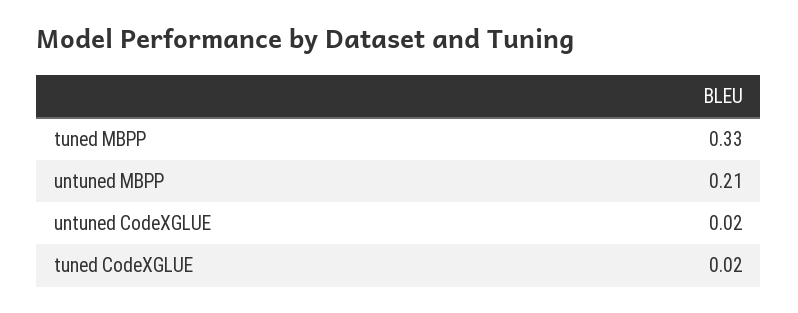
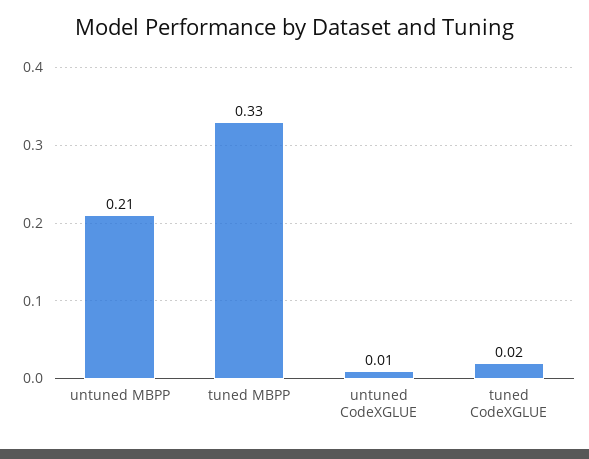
  {
    "tuned MBPP": 0.33,
    "untuned MBPP": 0.21,
-   "untuned CodeXGLUE": 0.02,
+   "untuned CodeXGLUE": 0.01,
    "tuned CodeXGLUE": 0.02
  }

